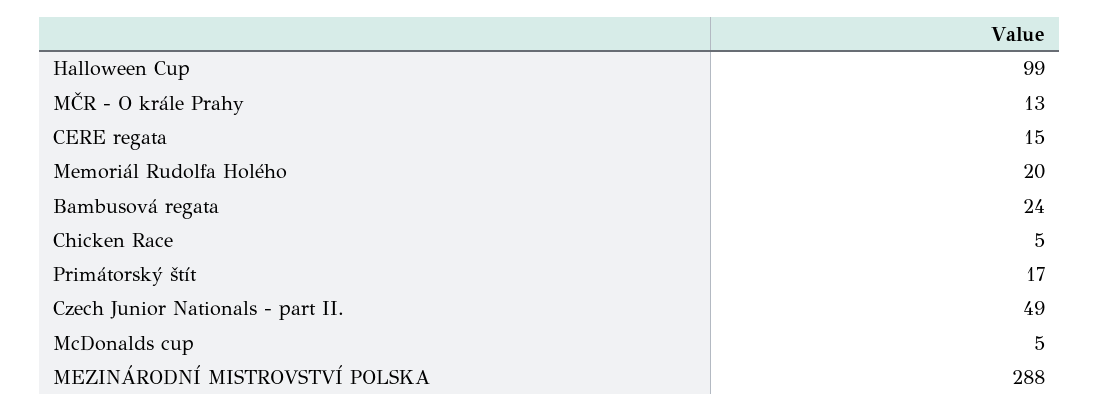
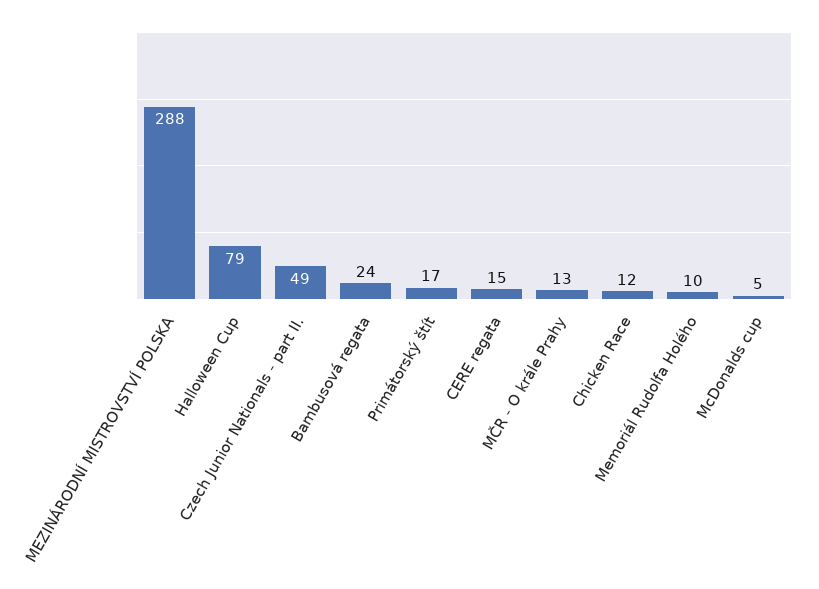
  {
-   "Halloween Cup": 99,
+   "Halloween Cup": 79,
    "MČR - O krále Prahy": 13,
    "CERE regata": 15,
-   "Memoriál Rudolfa Holého": 20,
+   "Memoriál Rudolfa Holého": 10,
    "Bambusová regata": 24,
-   "Chicken Race": 5,
+   "Chicken Race": 12,
    "Primátorský štít": 17,
    "Czech Junior Nationals - part II.": 49,
    "McDonalds cup": 5,
    "MEZINÁRODNÍ MISTROVSTVÍ POLSKA": 288
  }

